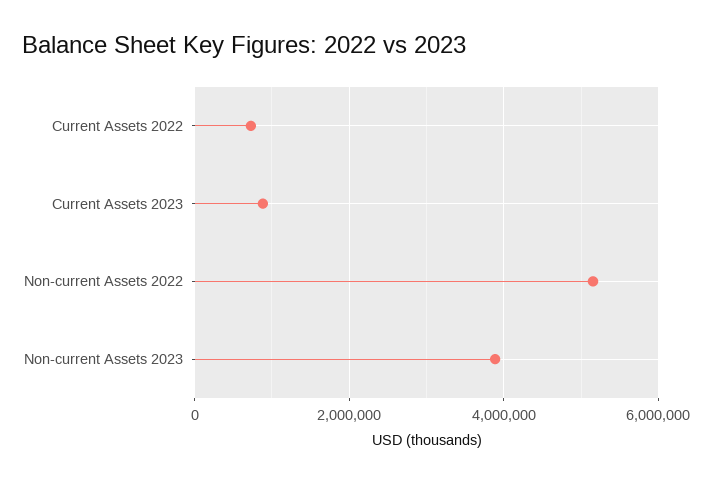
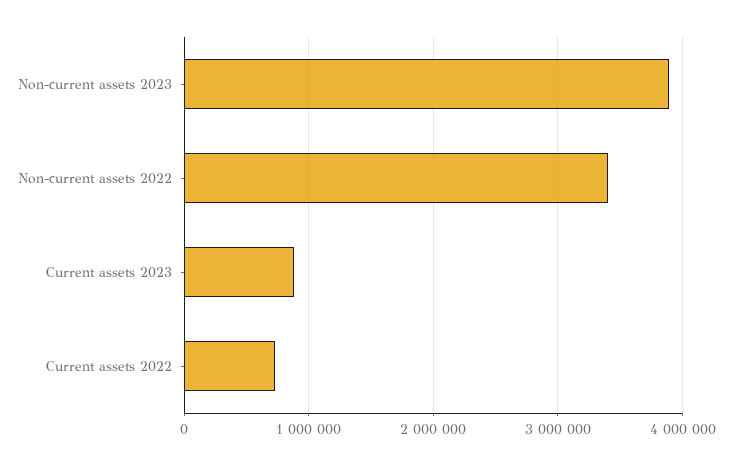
  {
    "Current Assets 2022": 700000,
    "Current Assets 2023": 900000,
-   "Non-current Assets 2022": 5200000,
+   "Non-current Assets 2022": 3400000,
    "Non-current Assets 2023": 3900000
  }

